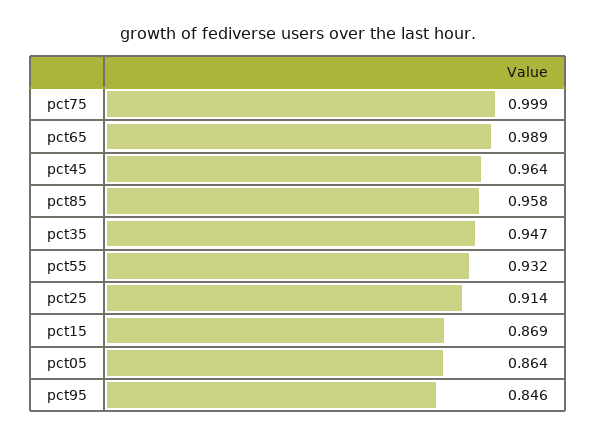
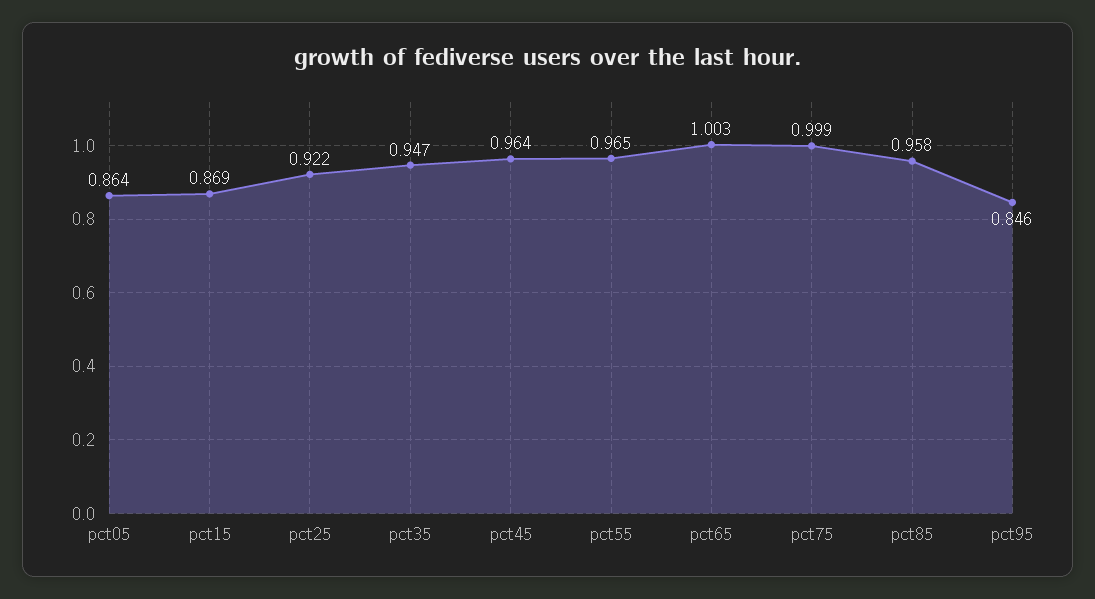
  {
    "pct75": 0.999,
-   "pct65": 0.989,
+   "pct65": 1.003,
    "pct45": 0.964,
    "pct85": 0.958,
    "pct35": 0.947,
-   "pct55": 0.932,
+   "pct55": 0.965,
-   "pct25": 0.914,
+   "pct25": 0.922,
    "pct15": 0.869,
    "pct05": 0.864,
    "pct95": 0.846
  }

